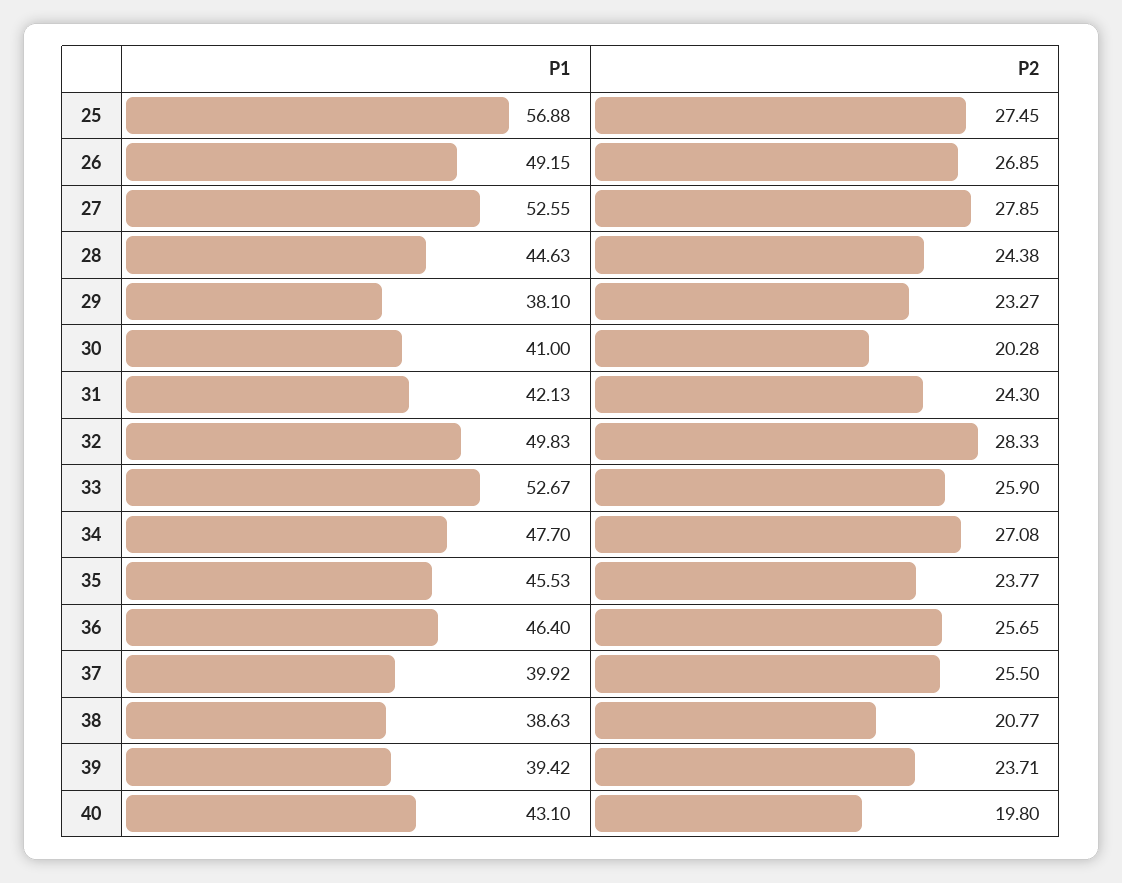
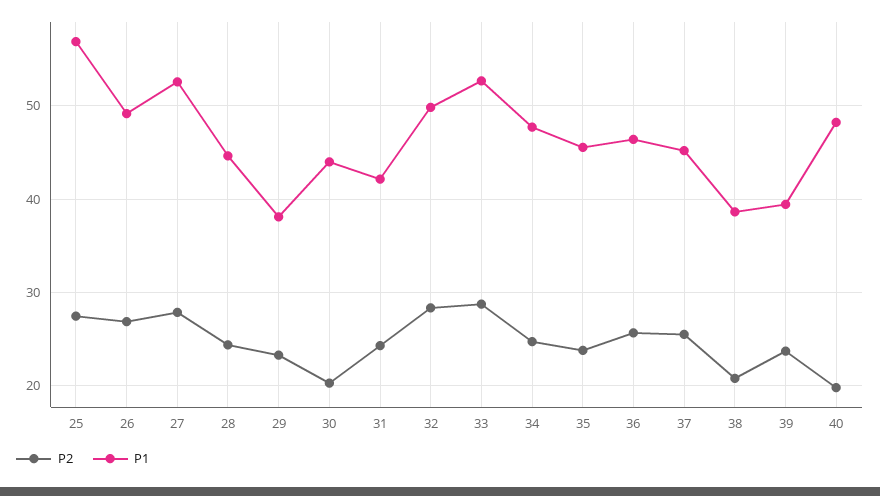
  {
    "P1": {
      "25": 56.88,
      "26": 49.15,
      "27": 52.55,
      "28": 44.63,
      "29": 38.1,
-     "30": 41,
+     "30": 44,
      "31": 42.13,
      "32": 49.83,
      "33": 52.67,
      "34": 47.7,
      "35": 45.53,
      "36": 46.4,
-     "37": 39.92,
+     "37": 45,
      "38": 38.63,
      "39": 39.42,
-     "40": 43.1
+     "40": 48
    },
    "P2": {
      "25": 27.45,
      "26": 26.85,
      "27": 27.85,
      "28": 24.38,
      "29": 23.27,
      "30": 20.28,
      "31": 24.3,
      "32": 28.33,
-     "33": 25.9,
+     "33": 29,
-     "34": 27.08,
+     "34": 25,
      "35": 23.77,
      "36": 25.65,
      "37": 25.5,
      "38": 20.77,
      "39": 23.71,
      "40": 19.8
    }
  }

